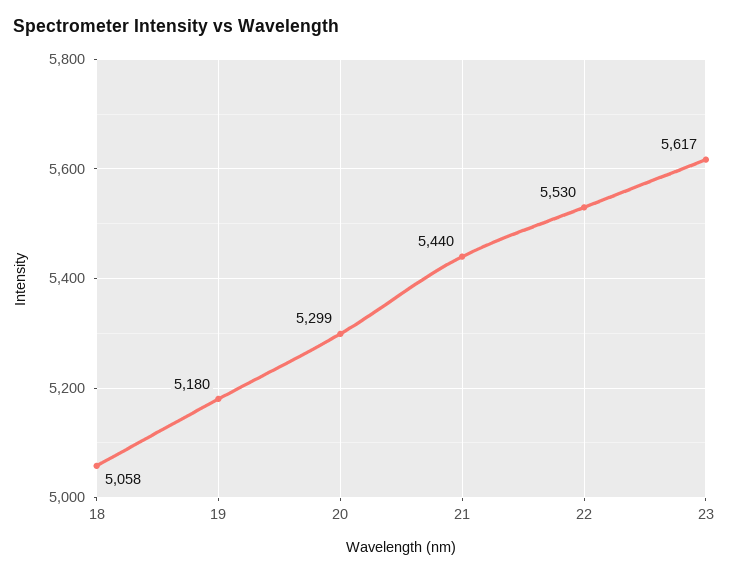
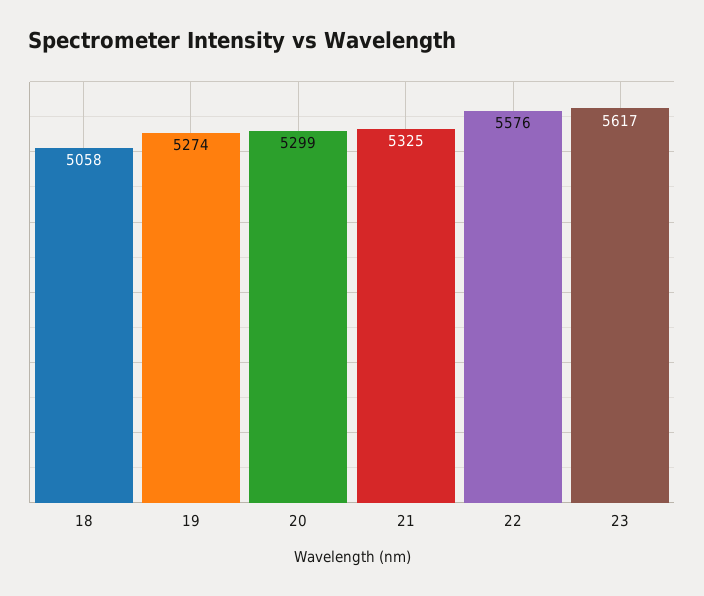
  {
    "18": 5058,
-   "19": 5180,
+   "19": 5274,
    "20": 5299,
-   "21": 5440,
+   "21": 5325,
-   "22": 5530,
+   "22": 5576,
    "23": 5617
  }

